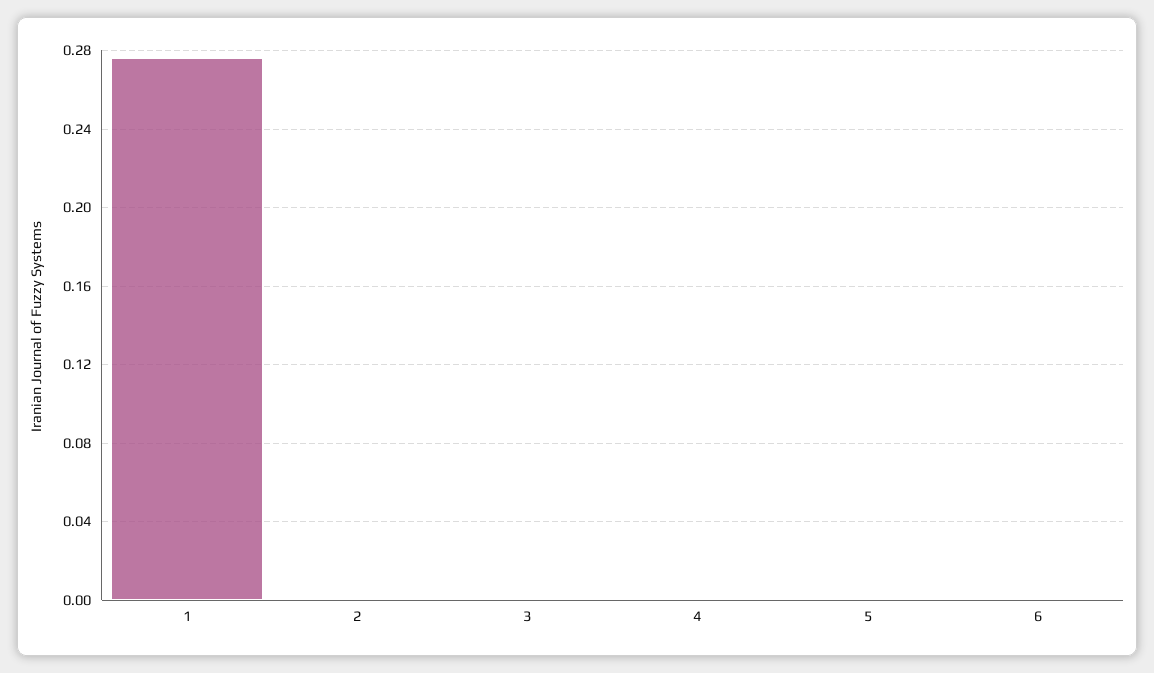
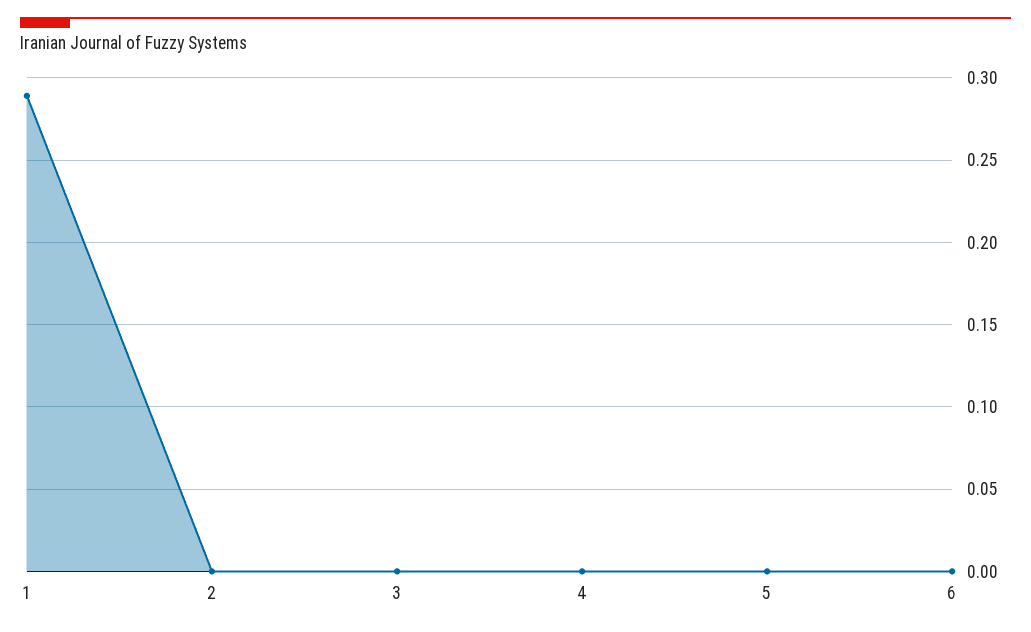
  {
-   "1": 0.275,
+   "1": 0.29,
    "2": 0,
    "3": 0,
    "4": 0,
    "5": 0,
    "6": 0
  }

